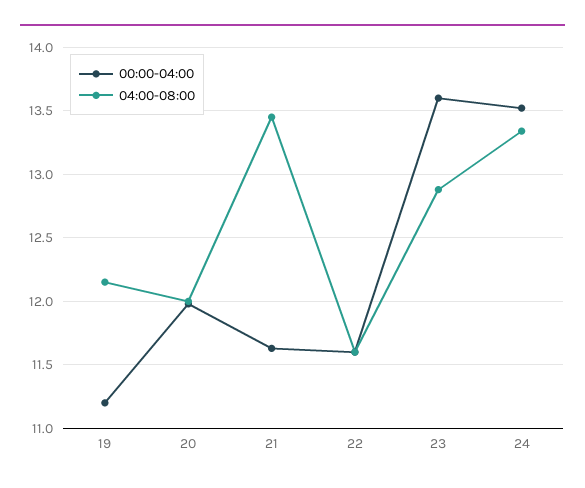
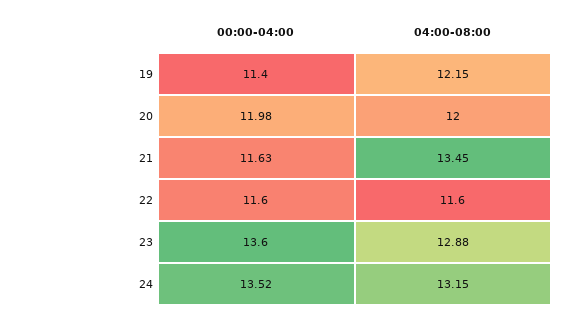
  {
    "00:00-04:00": {
-     "19": 11.2,
+     "19": 11.4,
      "20": 11.98,
      "21": 11.63,
      "22": 11.6,
      "23": 13.6,
      "24": 13.52
    },
    "04:00-08:00": {
      "19": 12.15,
      "20": 12,
      "21": 13.45,
      "22": 11.6,
      "23": 12.88,
-     "24": 13.35
+     "24": 13.15
    }
  }

